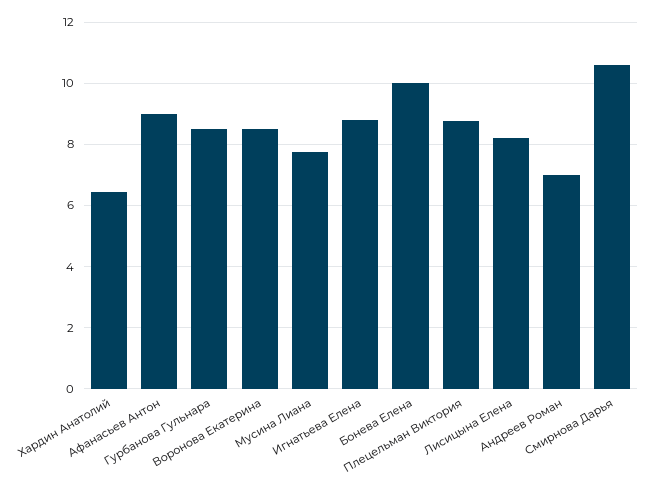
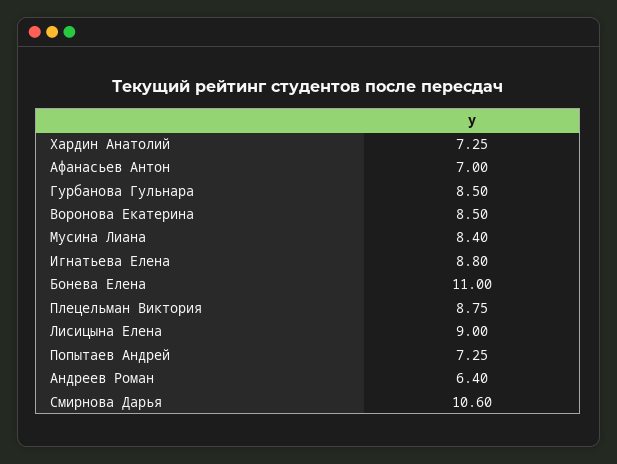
  {
-   "Хардин Анатолий": 6.4,
+   "Хардин Анатолий": 7.25,
-   "Афанасьев Антон": 9,
+   "Афанасьев Антон": 7,
    "Гурбанова Гульнара": 8.5,
    "Воронова Екатерина": 8.5,
-   "Мусина Лиана": 7.8,
+   "Мусина Лиана": 8.4,
    "Игнатьева Елена": 8.8,
-   "Бонева Елена": 10,
+   "Бонева Елена": 11,
    "Плецельман Виктория": 8.75,
-   "Лисицына Елена": 8.2,
+   "Лисицына Елена": 9,
-   "Андреев Роман": 7,
+   "Андреев Роман": 6.4,
-   "Смирнова Дарья": 10.6
+   "Смирнова Дарья": 10.6,
+   "Попытаев Андрей": 7.25
  }

